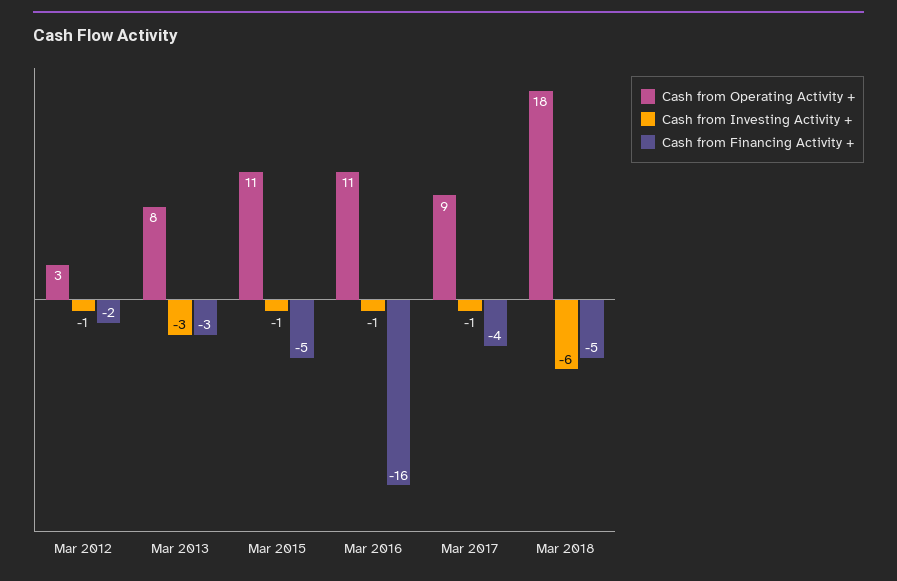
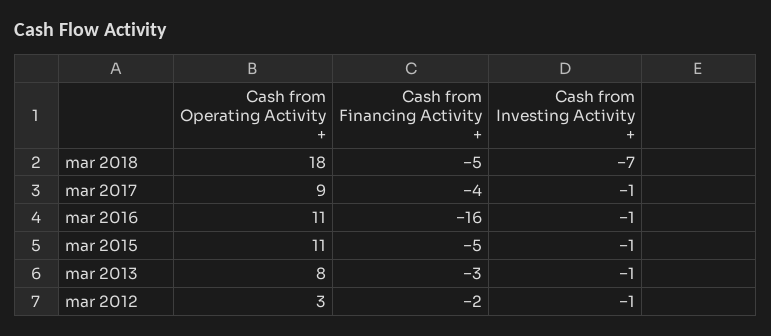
  {
    "Cash from Operating Activity +": {
      "Mar 2012": 3,
      "Mar 2013": 8,
      "Mar 2015": 11,
      "Mar 2016": 11,
      "Mar 2017": 9,
      "Mar 2018": 18
    },
    "Cash from Investing Activity +": {
      "Mar 2012": -1,
-     "Mar 2013": -3,
+     "Mar 2013": -1,
      "Mar 2015": -1,
      "Mar 2016": -1,
      "Mar 2017": -1,
-     "Mar 2018": -6
+     "Mar 2018": -7
    },
    "Cash from Financing Activity +": {
      "Mar 2012": -2,
      "Mar 2013": -3,
      "Mar 2015": -5,
      "Mar 2016": -16,
      "Mar 2017": -4,
      "Mar 2018": -5
    }
  }

